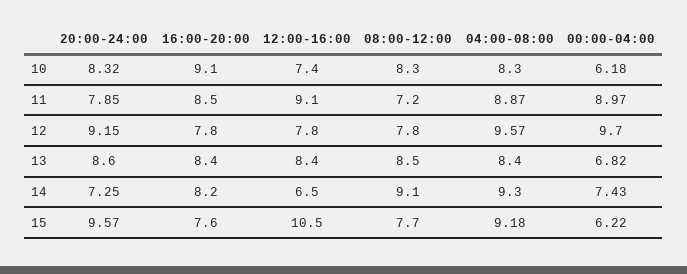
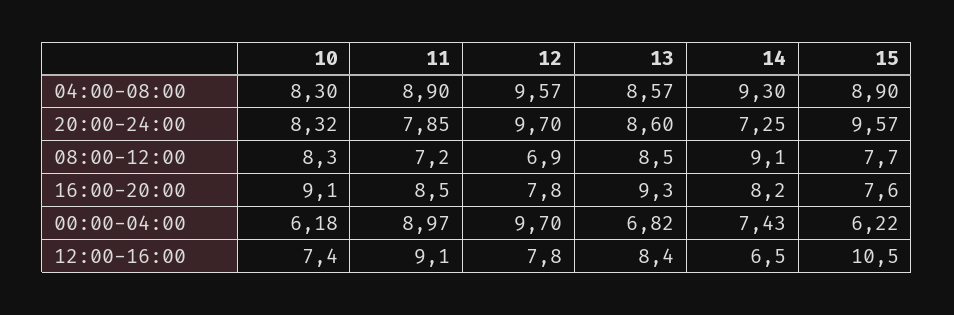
  {
    "20:00-24:00": {
      "10": 8.32,
      "11": 7.85,
-     "12": 9.15,
+     "12": 9.7,
      "13": 8.6,
      "14": 7.25,
      "15": 9.57
    },
    "16:00-20:00": {
      "10": 9.1,
      "11": 8.5,
      "12": 7.8,
-     "13": 8.4,
+     "13": 9.3,
      "14": 8.2,
      "15": 7.6
    },
    "12:00-16:00": {
      "10": 7.4,
      "11": 9.1,
      "12": 7.8,
      "13": 8.4,
      "14": 6.5,
      "15": 10.5
    },
    "08:00-12:00": {
      "10": 8.3,
      "11": 7.2,
-     "12": 7.8,
+     "12": 6.9,
      "13": 8.5,
      "14": 9.1,
      "15": 7.7
    },
    "04:00-08:00": {
      "10": 8.3,
-     "11": 8.87,
+     "11": 8.9,
      "12": 9.57,
-     "13": 8.4,
+     "13": 8.57,
      "14": 9.3,
-     "15": 9.18
+     "15": 8.9
    },
    "00:00-04:00": {
      "10": 6.18,
      "11": 8.97,
      "12": 9.7,
      "13": 6.82,
      "14": 7.43,
      "15": 6.22
    }
  }

